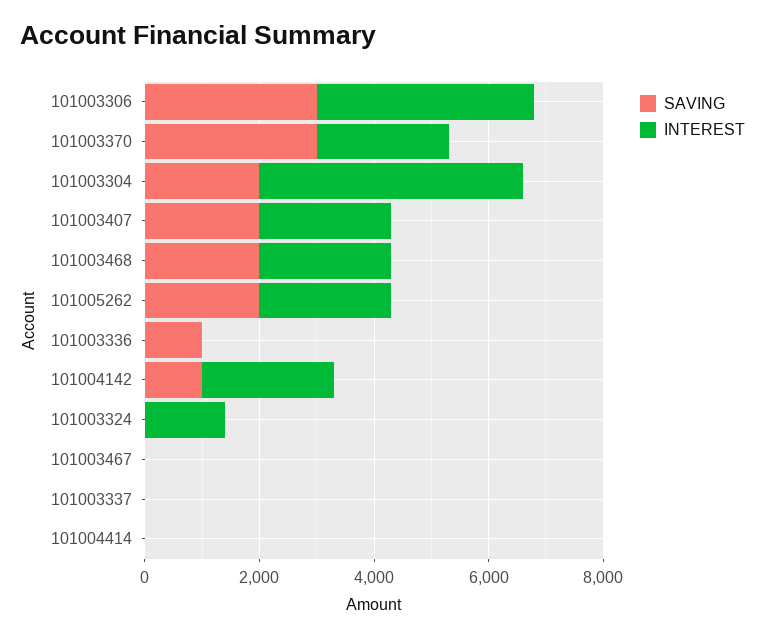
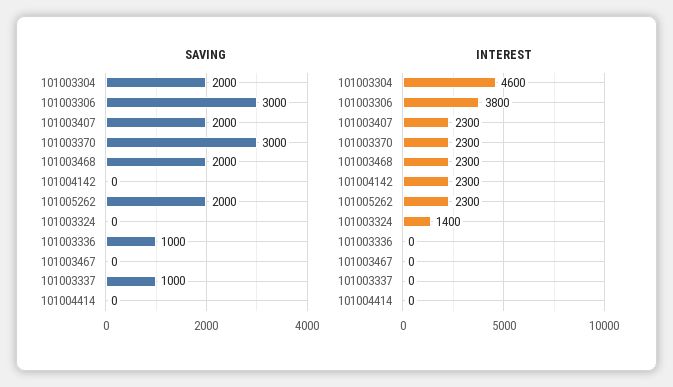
  {
    "SAVING": {
      "101003306": 3000,
      "101003370": 3000,
      "101003304": 2000,
      "101003407": 2000,
      "101003468": 2000,
      "101005262": 2000,
      "101003336": 1000,
-     "101004142": 1000,
+     "101004142": 0,
      "101003324": 0,
      "101003467": 0,
-     "101003337": 0,
+     "101003337": 1000,
      "101004414": 0
    },
    "INTEREST": {
      "101003306": 3800,
      "101003370": 2300,
      "101003304": 4600,
      "101003407": 2300,
      "101003468": 2300,
      "101005262": 2300,
      "101003336": 0,
      "101004142": 2300,
      "101003324": 1400,
      "101003467": 0,
      "101003337": 0,
      "101004414": 0
    }
  }

